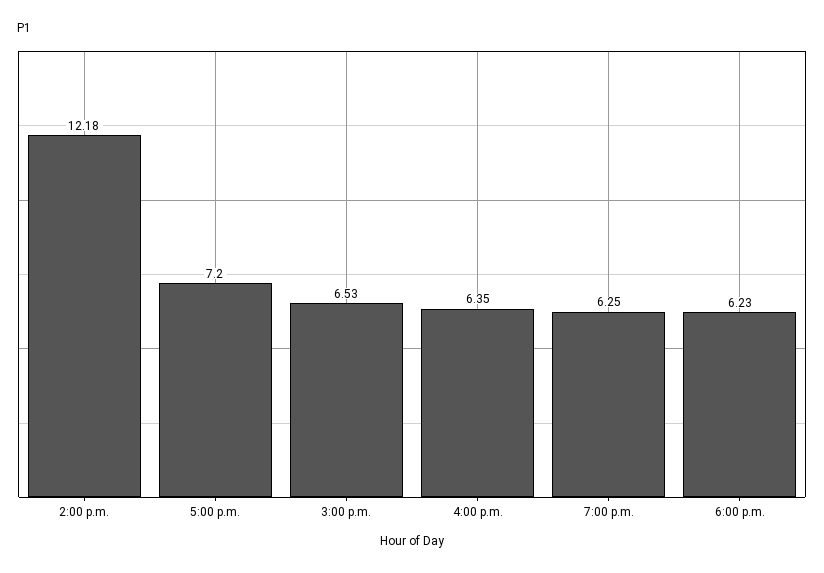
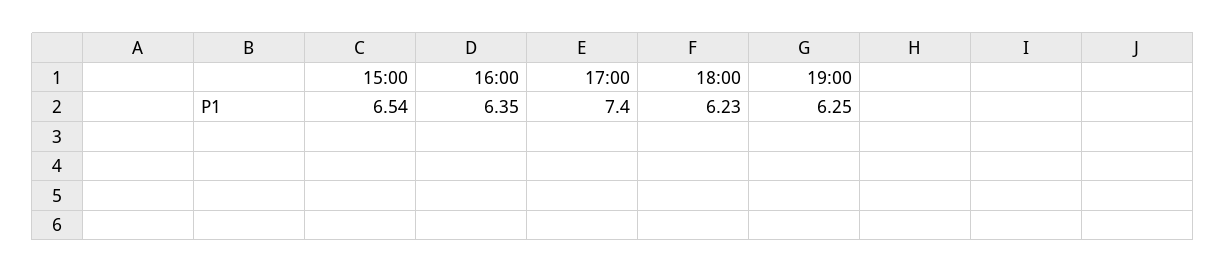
  {
-   "2:00 p.m.": 12.18,
-   "5:00 p.m.": 7.2,
+   "5:00 p.m.": 7.4,
-   "3:00 p.m.": 6.53,
+   "3:00 p.m.": 6.54,
    "4:00 p.m.": 6.35,
    "7:00 p.m.": 6.25,
    "6:00 p.m.": 6.23
  }

